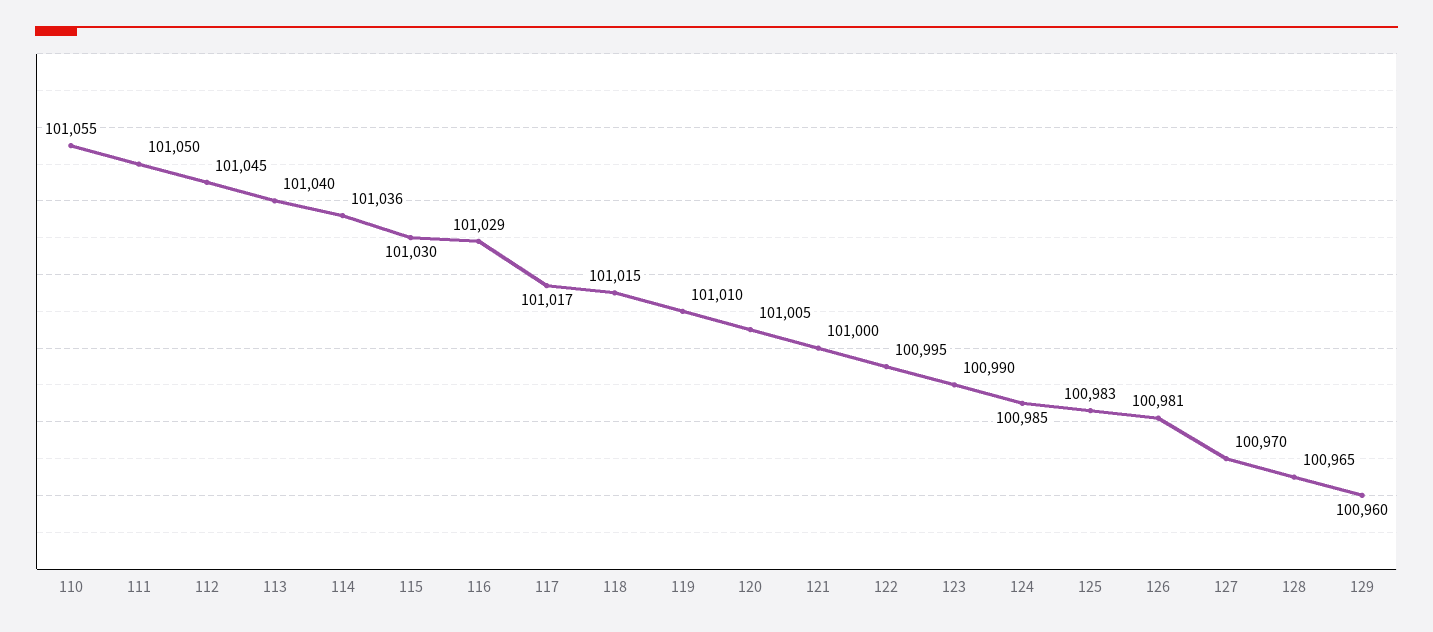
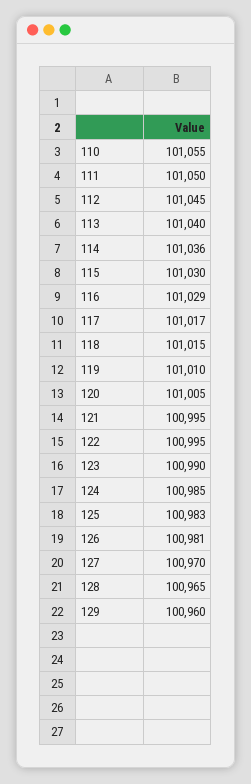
  {
    "110": 101055,
    "111": 101050,
    "112": 101045,
    "113": 101040,
    "114": 101036,
    "115": 101030,
    "116": 101029,
    "117": 101017,
    "118": 101015,
    "119": 101010,
    "120": 101005,
-   "121": 101000,
+   "121": 100995,
    "122": 100995,
    "123": 100990,
    "124": 100985,
    "125": 100983,
    "126": 100981,
    "127": 100970,
    "128": 100965,
    "129": 100960
  }

